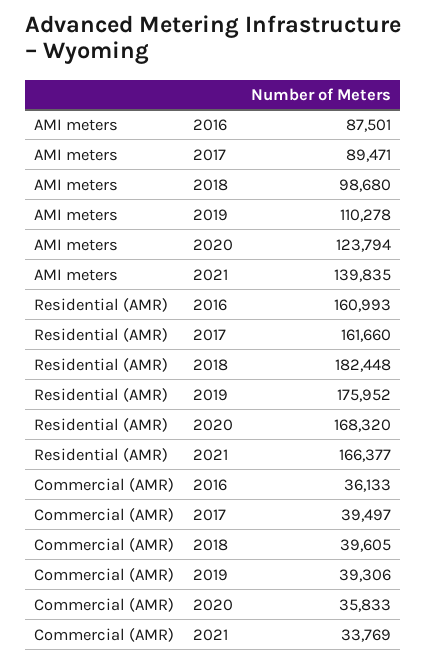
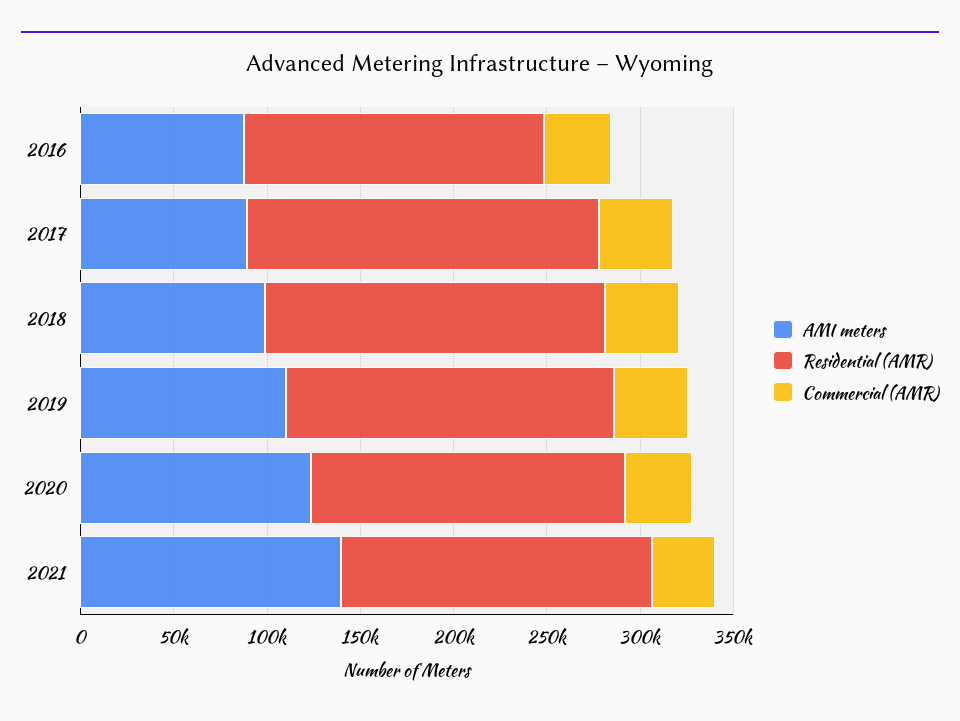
  {
    "AMI meters": {
      "2016": 87501,
      "2017": 89471,
      "2018": 98680,
      "2019": 110278,
      "2020": 123794,
      "2021": 139835
    },
    "Residential (AMR)": {
      "2016": 160993,
-     "2017": 161660,
+     "2017": 190000,
      "2018": 182448,
      "2019": 175952,
      "2020": 168320,
      "2021": 166377
    },
    "Commercial (AMR)": {
      "2016": 36133,
      "2017": 39497,
      "2018": 39605,
      "2019": 39306,
      "2020": 35833,
      "2021": 33769
    }
  }

